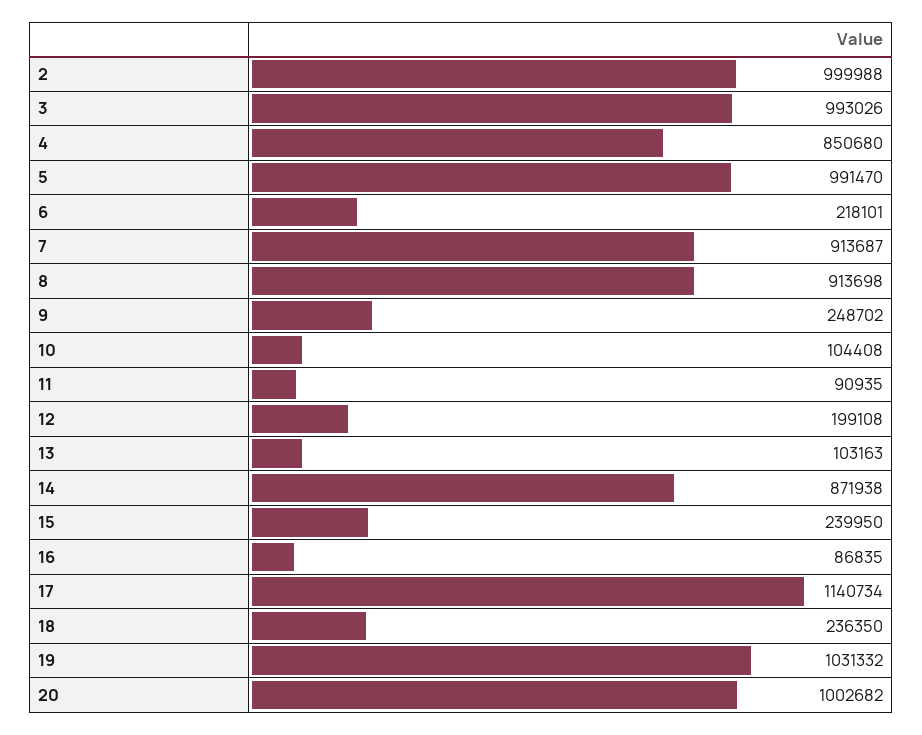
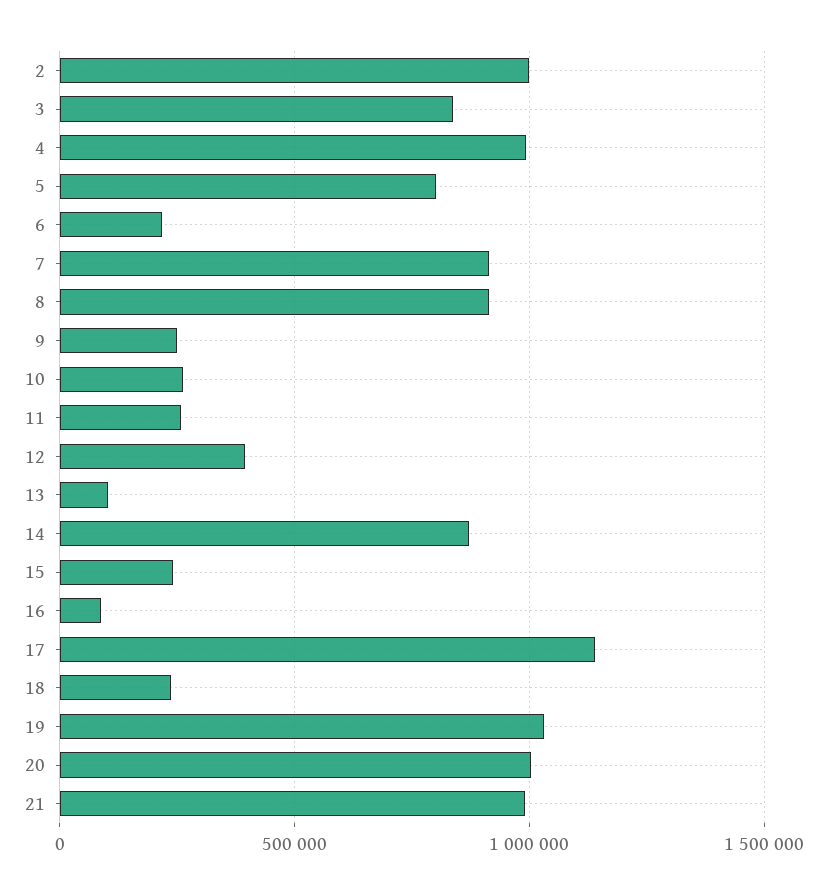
  {
    "2": 999988,
-   "3": 993026,
+   "3": 850000,
-   "4": 850680,
+   "4": 1000000,
-   "5": 991470,
+   "5": 800000,
    "6": 218101,
    "7": 913687,
    "8": 913698,
    "9": 248702,
-   "10": 104408,
+   "10": 250000,
-   "11": 90935,
+   "11": 250000,
-   "12": 199108,
+   "12": 400000,
    "13": 103163,
    "14": 871938,
    "15": 239950,
    "16": 86835,
    "17": 1140734,
    "18": 236350,
    "19": 1031332,
-   "20": 1002682
+   "20": 1002682,
+   "21": 1000000
  }

